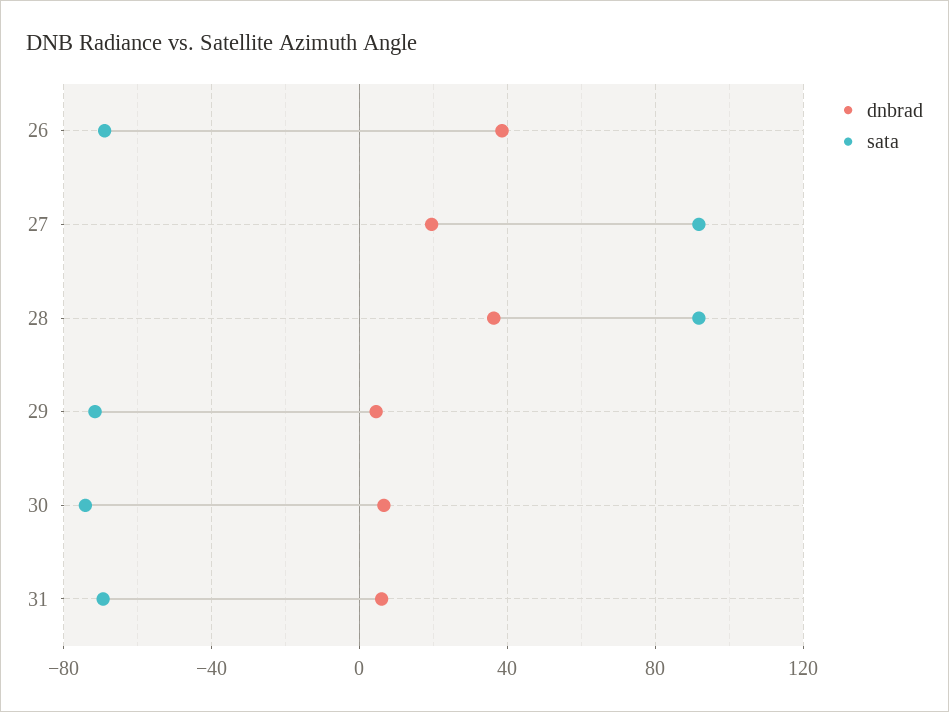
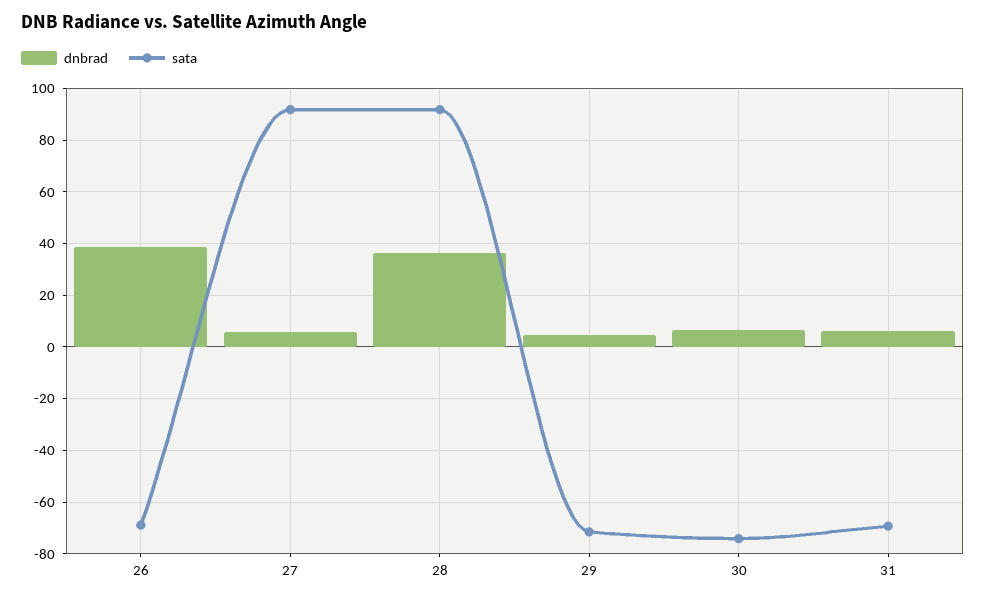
  {
    "dnbrad": {
      "26": 37.5,
-     "27": 20,
+     "27": 5,
      "28": 37.5,
      "29": 5,
      "30": 7.5,
      "31": 5
    },
    "sata": {
      "26": -70,
      "27": 92.5,
      "28": 92.5,
      "29": -72.5,
      "30": -75,
      "31": -70
    }
  }

